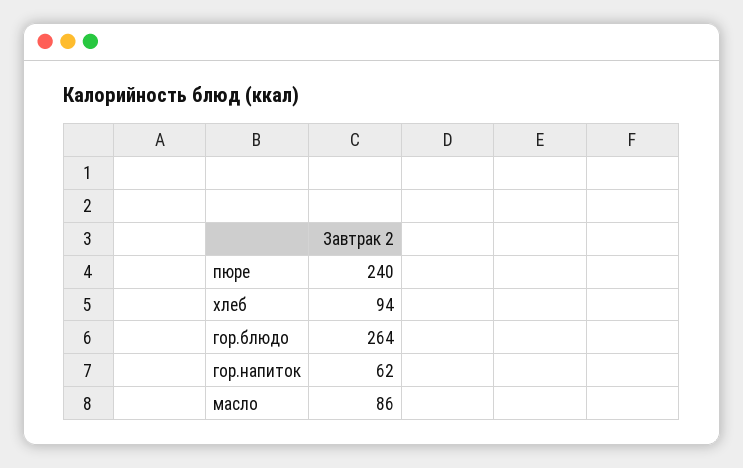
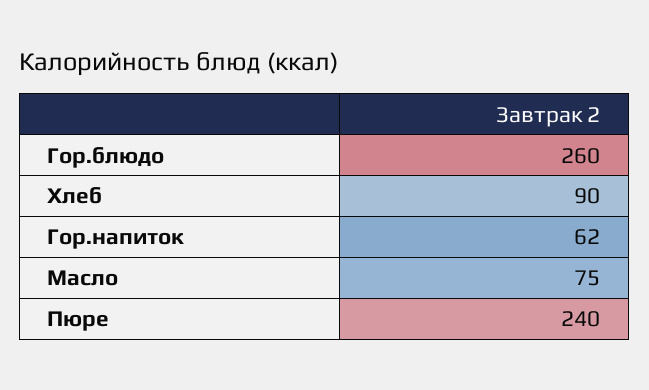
  {
    "пюре": 240,
-   "хлеб": 94,
+   "хлеб": 90,
-   "гор.блюдо": 264,
+   "гор.блюдо": 260,
    "гор.напиток": 62,
-   "масло": 86
+   "масло": 75
  }

